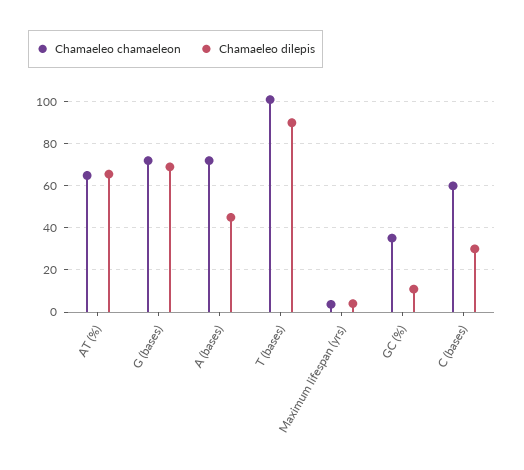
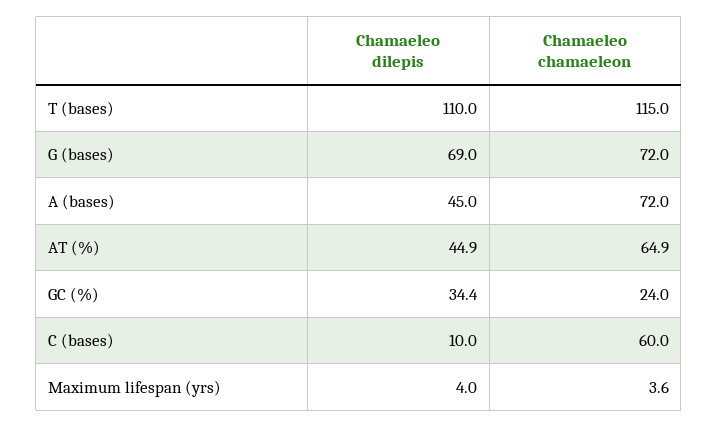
  {
    "Chamaeleo chamaeleon": {
      "AT (%)": 64.9,
      "G (bases)": 72,
      "A (bases)": 72,
-     "T (bases)": 100,
+     "T (bases)": 115,
      "Maximum lifespan (yrs)": 3.6,
-     "GC (%)": 35,
+     "GC (%)": 24,
      "C (bases)": 60
    },
    "Chamaeleo dilepis": {
-     "AT (%)": 65,
+     "AT (%)": 44.9,
      "G (bases)": 69,
      "A (bases)": 45,
-     "T (bases)": 90,
+     "T (bases)": 110,
      "Maximum lifespan (yrs)": 4,
-     "GC (%)": 10,
+     "GC (%)": 34.4,
-     "C (bases)": 30
+     "C (bases)": 10
    }
  }

